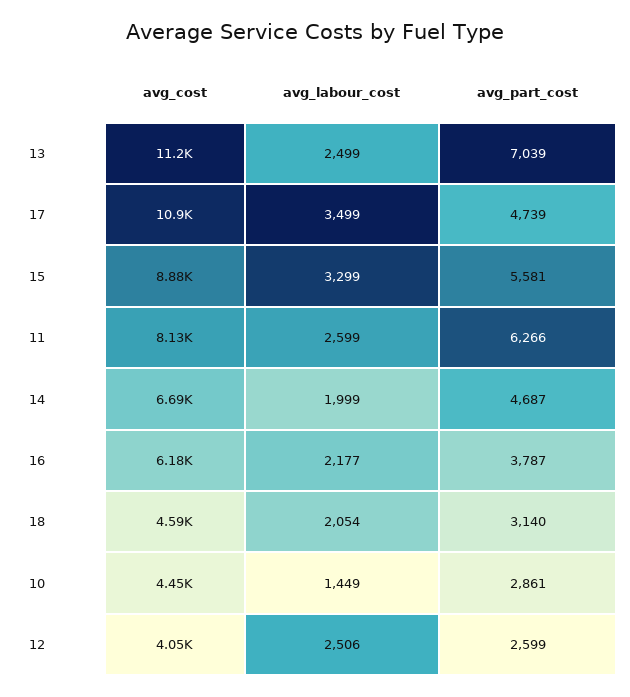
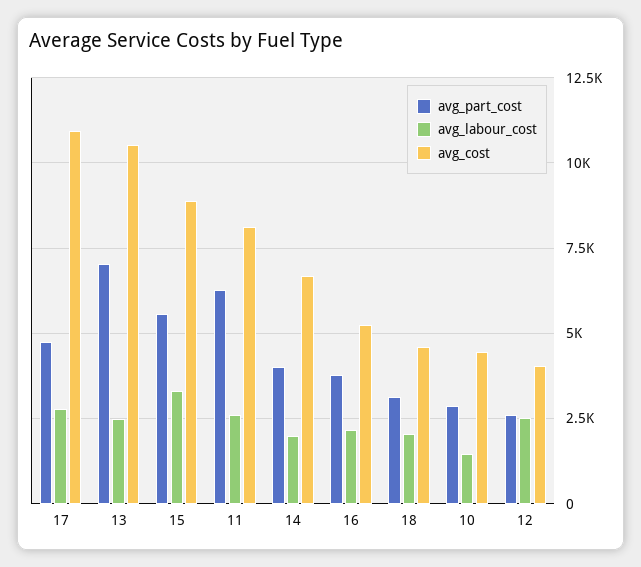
  {
    "avg_cost": {
-     "13": 11200,
+     "13": 10500,
      "17": 10900,
      "15": 8880,
      "11": 8130,
      "14": 6690,
-     "16": 6180,
+     "16": 5250,
      "18": 4590,
      "10": 4450,
      "12": 4050
    },
    "avg_labour_cost": {
      "13": 2499,
-     "17": 3499,
+     "17": 2750,
      "15": 3299,
      "11": 2599,
      "14": 1999,
      "16": 2177,
      "18": 2054,
      "10": 1449,
      "12": 2506
    },
    "avg_part_cost": {
      "13": 7039,
      "17": 4739,
      "15": 5581,
      "11": 6266,
-     "14": 4687,
+     "14": 4000,
      "16": 3787,
      "18": 3140,
      "10": 2861,
      "12": 2599
    }
  }

